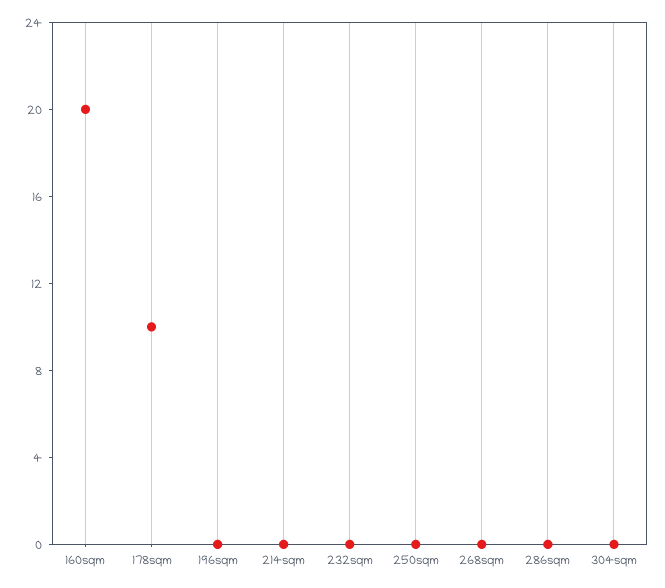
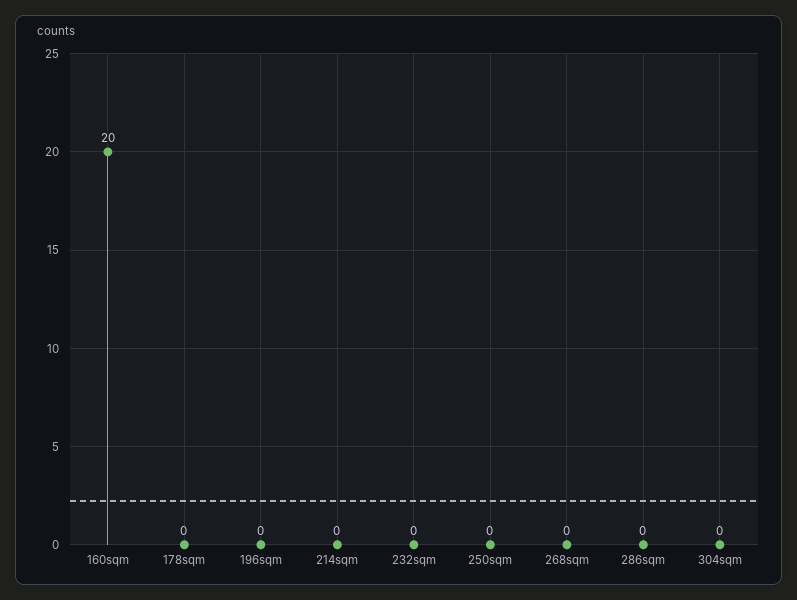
  {
    "160sqm": 20,
-   "178sqm": 10,
+   "178sqm": 0,
    "196sqm": 0,
    "214sqm": 0,
    "232sqm": 0,
    "250sqm": 0,
    "268sqm": 0,
    "286sqm": 0,
    "304sqm": 0
  }

